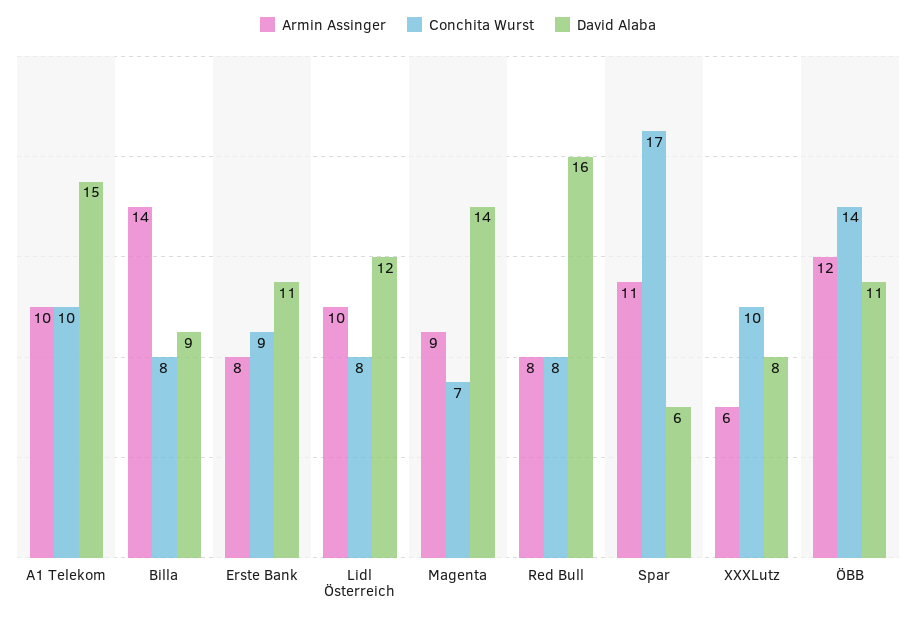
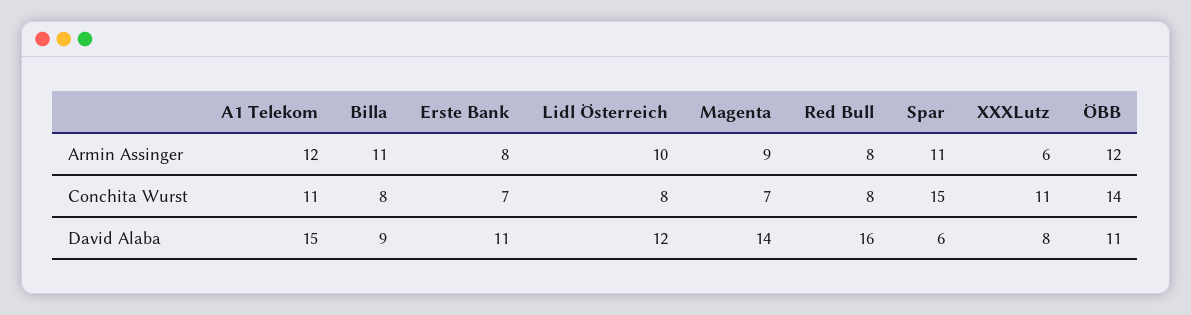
  {
    "Armin Assinger": {
-     "A1 Telekom": 10,
+     "A1 Telekom": 12,
-     "Billa": 14,
+     "Billa": 11,
      "Erste Bank": 8,
      "Lidl Österreich": 10,
      "Magenta": 9,
      "Red Bull": 8,
      "Spar": 11,
      "XXXLutz": 6,
      "ÖBB": 12
    },
    "Conchita Wurst": {
-     "A1 Telekom": 10,
+     "A1 Telekom": 11,
      "Billa": 8,
-     "Erste Bank": 9,
+     "Erste Bank": 7,
      "Lidl Österreich": 8,
      "Magenta": 7,
      "Red Bull": 8,
-     "Spar": 17,
+     "Spar": 15,
-     "XXXLutz": 10,
+     "XXXLutz": 11,
      "ÖBB": 14
    },
    "David Alaba": {
      "A1 Telekom": 15,
      "Billa": 9,
      "Erste Bank": 11,
      "Lidl Österreich": 12,
      "Magenta": 14,
      "Red Bull": 16,
      "Spar": 6,
      "XXXLutz": 8,
      "ÖBB": 11
    }
  }

